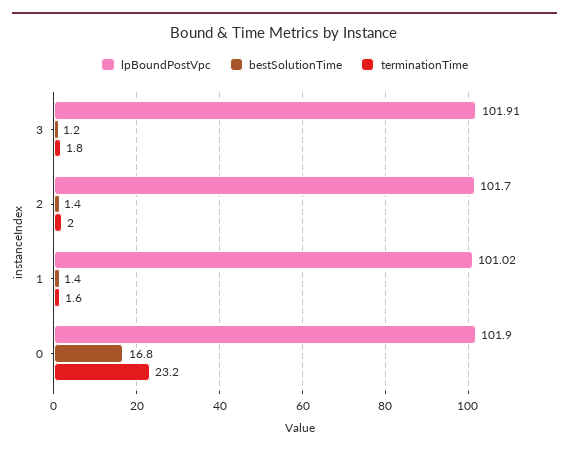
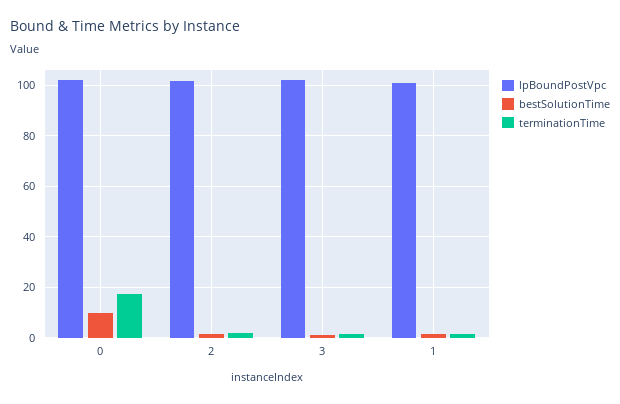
  {
    "lpBoundPostVpc": {
      "3": 101.91,
      "2": 101.7,
      "1": 101.02,
      "0": 101.9
    },
    "bestSolutionTime": {
      "3": 1.2,
      "2": 1.4,
      "1": 1.4,
-     "0": 16.8
+     "0": 10
    },
    "terminationTime": {
      "3": 1.8,
      "2": 2,
      "1": 1.6,
-     "0": 23.2
+     "0": 17.5
    }
  }

